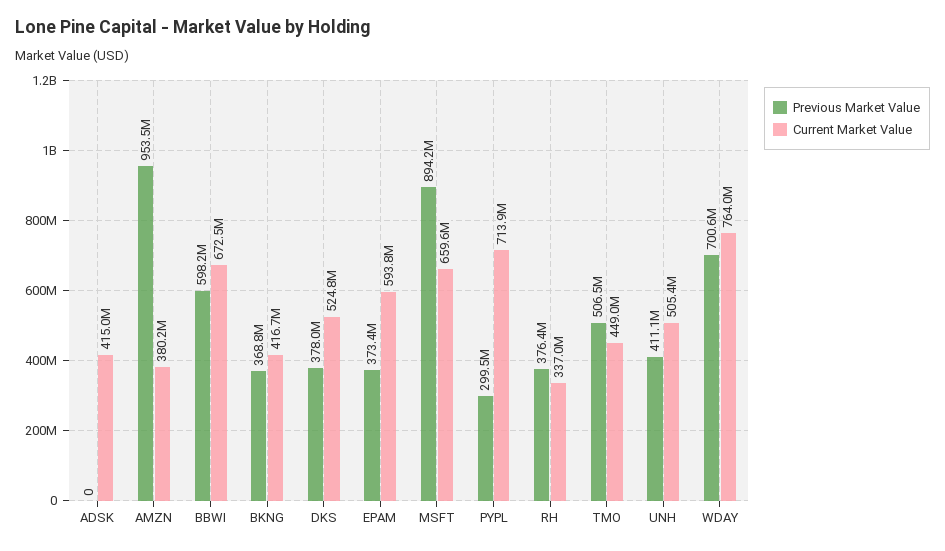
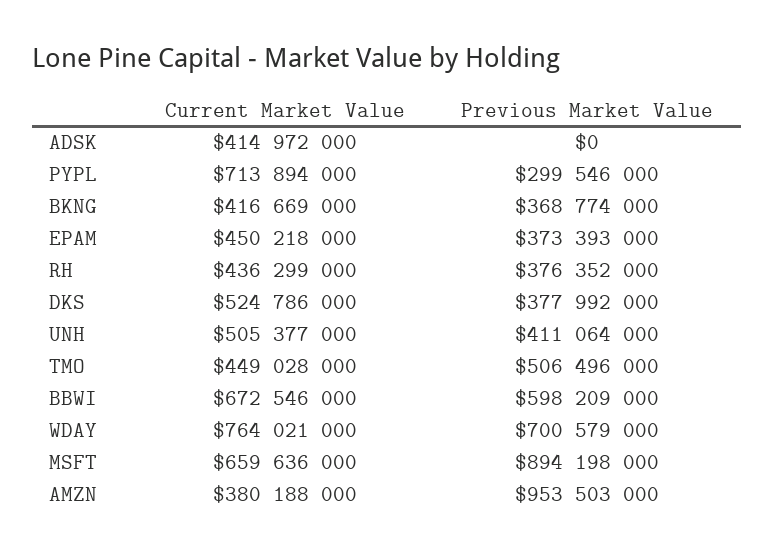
  {
    "Previous Market Value": {
      "ADSK": 0,
      "AMZN": 953503000,
      "BBWI": 598209000,
      "BKNG": 368774000,
      "DKS": 377992000,
      "EPAM": 373393000,
      "MSFT": 894198000,
      "PYPL": 299546000,
      "RH": 376352000,
      "TMO": 506496000,
      "UNH": 411064000,
      "WDAY": 700579000
    },
    "Current Market Value": {
      "ADSK": 414972000,
      "AMZN": 380188000,
      "BBWI": 672546000,
      "BKNG": 416669000,
      "DKS": 524786000,
-     "EPAM": 593800000,
+     "EPAM": 450218000,
      "MSFT": 659636000,
      "PYPL": 713894000,
-     "RH": 337000000,
+     "RH": 436299000,
      "TMO": 449028000,
      "UNH": 505377000,
      "WDAY": 764021000
    }
  }

